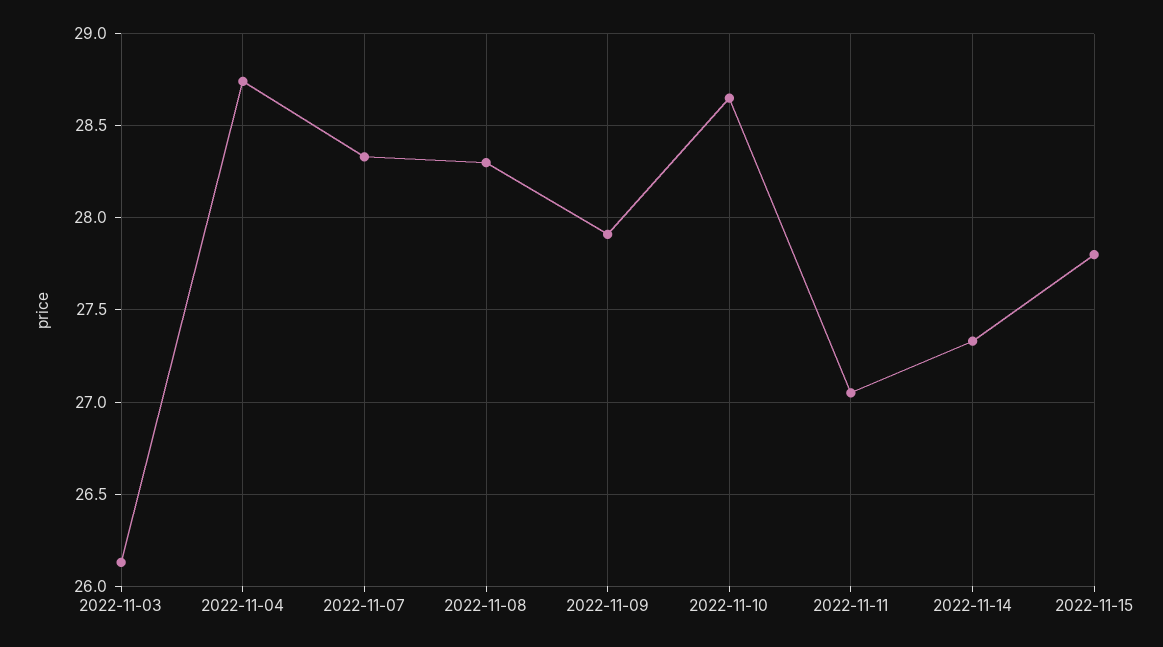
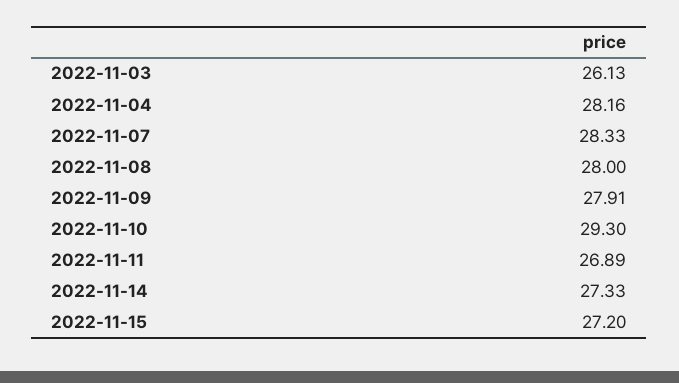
  {
    "2022-11-03": 26.13,
-   "2022-11-04": 28.75,
+   "2022-11-04": 28.16,
    "2022-11-07": 28.33,
-   "2022-11-08": 28.3,
+   "2022-11-08": 28,
    "2022-11-09": 27.91,
-   "2022-11-10": 28.65,
+   "2022-11-10": 29.3,
-   "2022-11-11": 27.05,
+   "2022-11-11": 26.89,
    "2022-11-14": 27.33,
-   "2022-11-15": 27.8
+   "2022-11-15": 27.2
  }

